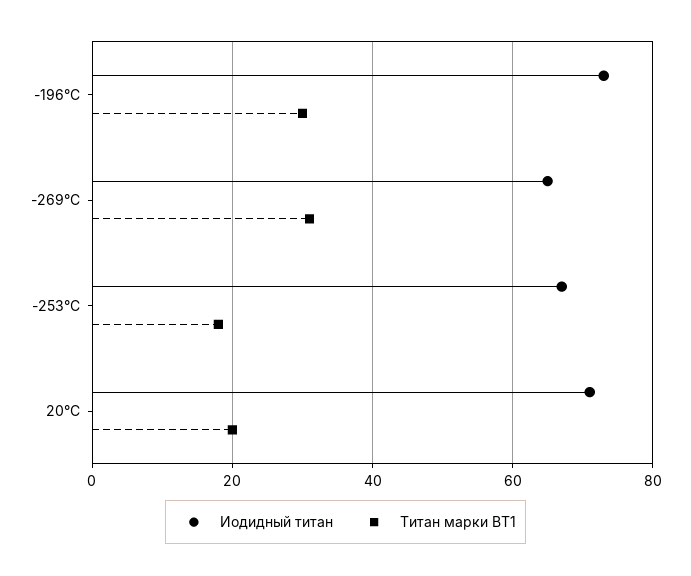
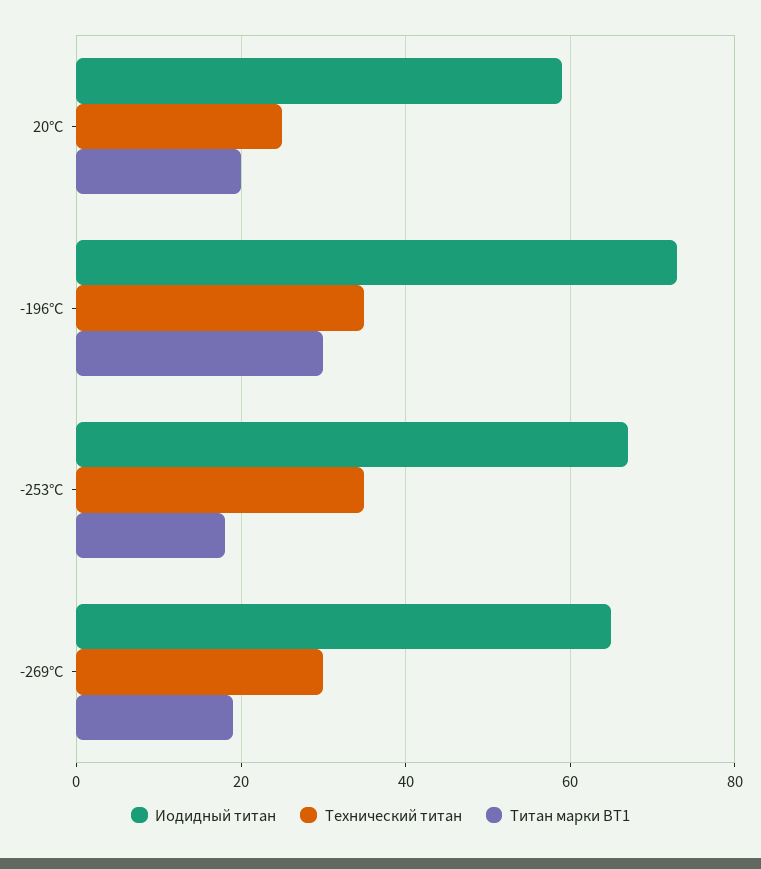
  {
    "Иодидный титан": {
      "-196°C": 75,
      "-269°C": 65,
      "-253°C": 65,
-     "20°C": 70
+     "20°C": 60
    },
    "Титан марки ВТ1": {
      "-196°C": 30,
-     "-269°C": 30,
+     "-269°C": 20,
      "-253°C": 20,
      "20°C": 20
-   }
+   },
+   "Технический титан": {
+     "20°C": 25,
+     "-196°C": 35,
+     "-253°C": 35,
+     "-269°C": 30
+   }
  }

